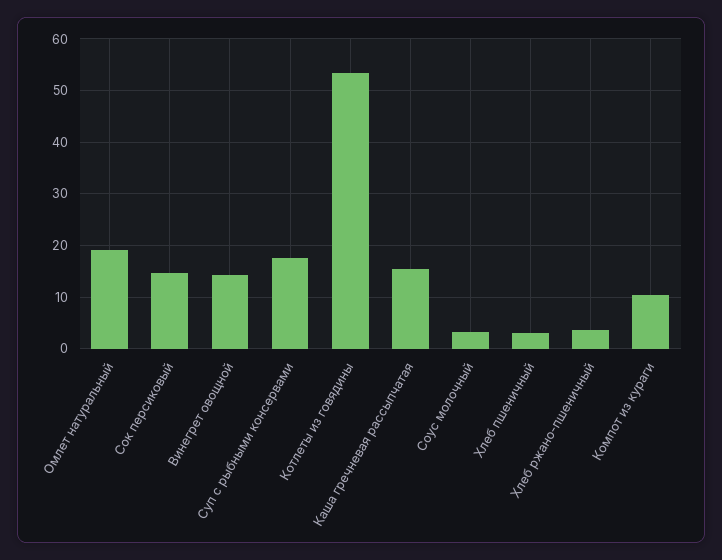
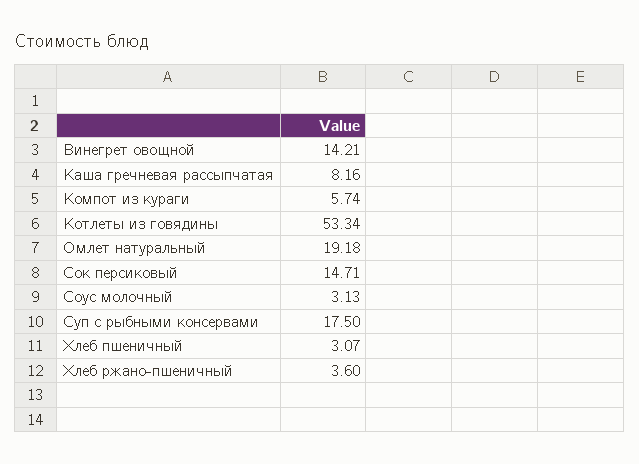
  {
    "Омлет натуральный": 19.18,
    "Сок персиковый": 14.71,
    "Винегрет овощной": 14.21,
    "Суп с рыбными консервами": 17.5,
    "Котлеты из говядины": 53.34,
-   "Каша гречневая рассыпчатая": 16,
+   "Каша гречневая рассыпчатая": 8.16,
    "Соус молочный": 3.13,
    "Хлеб пшеничный": 3.07,
    "Хлеб ржано-пшеничный": 3.6,
-   "Компот из кураги": 10
+   "Компот из кураги": 5.74
  }

